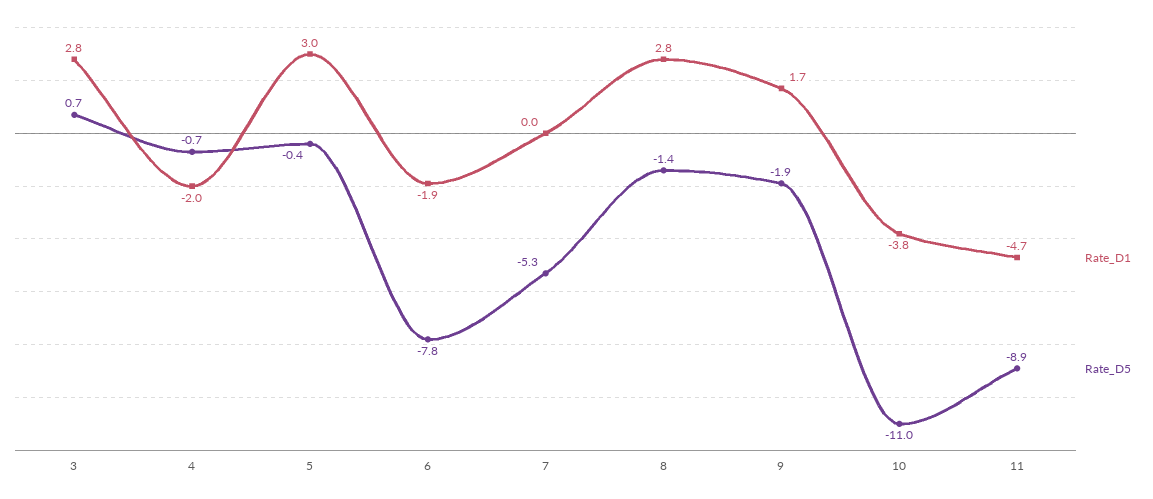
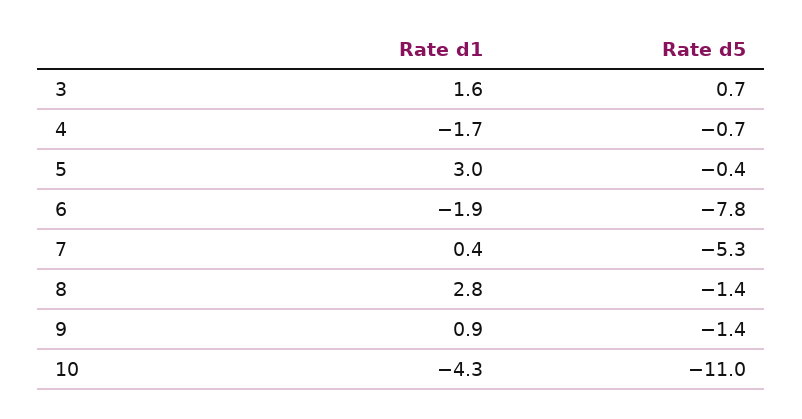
  {
    "Rate_D1": {
-     "3": 2.8,
+     "3": 1.6,
-     "4": -2,
+     "4": -1.7,
      "5": 3,
      "6": -1.9,
-     "7": 0,
+     "7": 0.4,
      "8": 2.8,
-     "9": 1.7,
+     "9": 0.9,
-     "10": -3.8,
+     "10": -4.3
-     "11": -4.7
    },
    "Rate_D5": {
      "3": 0.7,
      "4": -0.7,
      "5": -0.4,
      "6": -7.8,
      "7": -5.3,
      "8": -1.4,
-     "9": -1.9,
+     "9": -1.4,
-     "10": -11,
+     "10": -11
-     "11": -8.9
    }
  }

